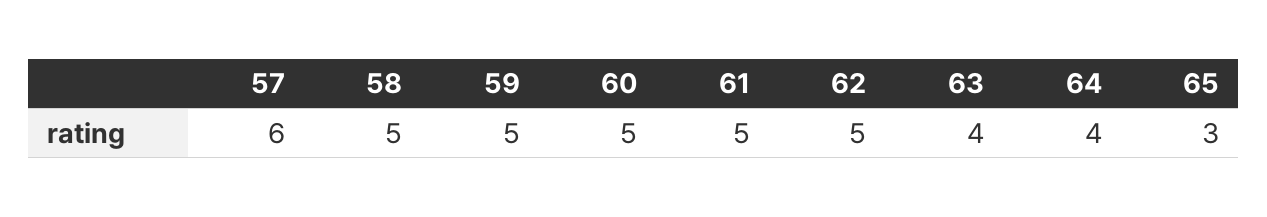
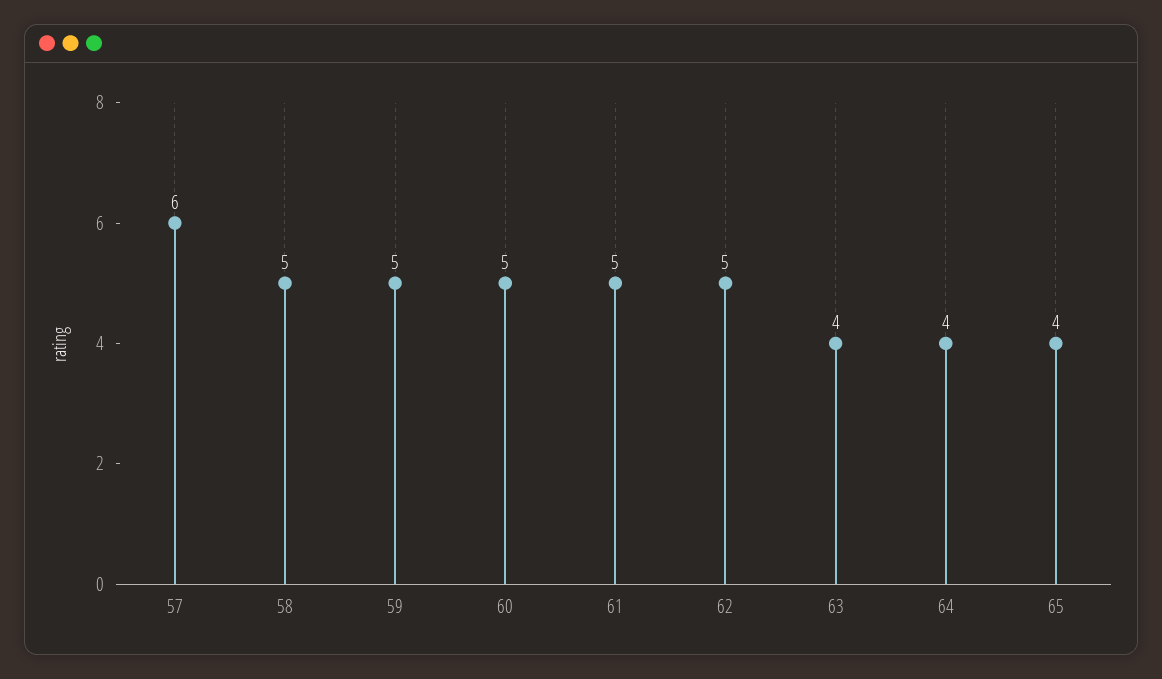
  {
    "57": 6,
    "58": 5,
    "59": 5,
    "60": 5,
    "61": 5,
    "62": 5,
    "63": 4,
    "64": 4,
-   "65": 3
+   "65": 4
  }

